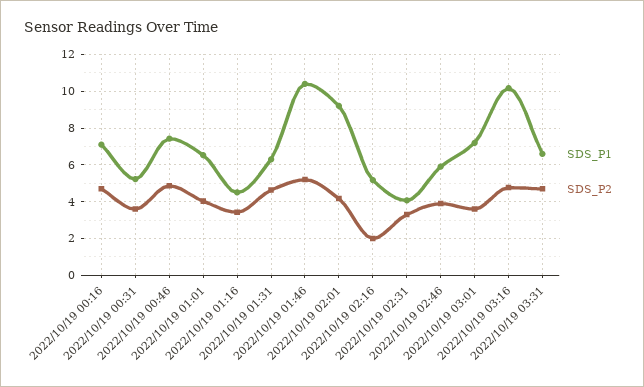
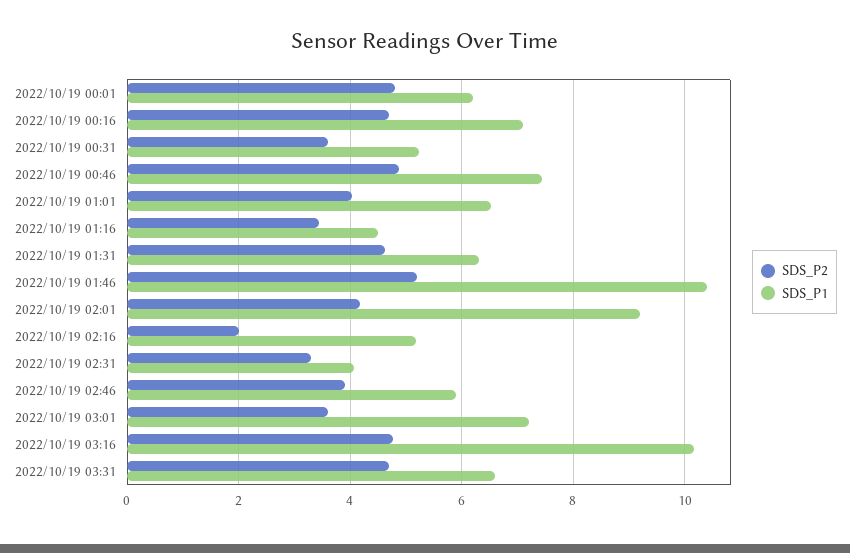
  {
    "SDS_P1": {
      "2022/10/19 00:16": 7.2,
      "2022/10/19 00:31": 5.2,
      "2022/10/19 00:46": 7.4,
      "2022/10/19 01:01": 6.6,
      "2022/10/19 01:16": 4.6,
      "2022/10/19 01:31": 6.4,
      "2022/10/19 01:46": 10.4,
      "2022/10/19 02:01": 9.2,
      "2022/10/19 02:16": 5.2,
      "2022/10/19 02:31": 4,
      "2022/10/19 02:46": 6,
      "2022/10/19 03:01": 7.2,
      "2022/10/19 03:16": 10.2,
-     "2022/10/19 03:31": 6.6
+     "2022/10/19 03:31": 6.6,
+     "2022/10/19 00:01": 6.2
    },
    "SDS_P2": {
      "2022/10/19 00:16": 4.8,
      "2022/10/19 00:31": 3.6,
      "2022/10/19 00:46": 4.8,
      "2022/10/19 01:01": 4,
      "2022/10/19 01:16": 3.4,
      "2022/10/19 01:31": 4.6,
      "2022/10/19 01:46": 5.2,
      "2022/10/19 02:01": 4.2,
      "2022/10/19 02:16": 2,
      "2022/10/19 02:31": 3.4,
      "2022/10/19 02:46": 4,
      "2022/10/19 03:01": 3.6,
      "2022/10/19 03:16": 4.8,
-     "2022/10/19 03:31": 4.8
+     "2022/10/19 03:31": 4.8,
+     "2022/10/19 00:01": 4.8
    }
  }

